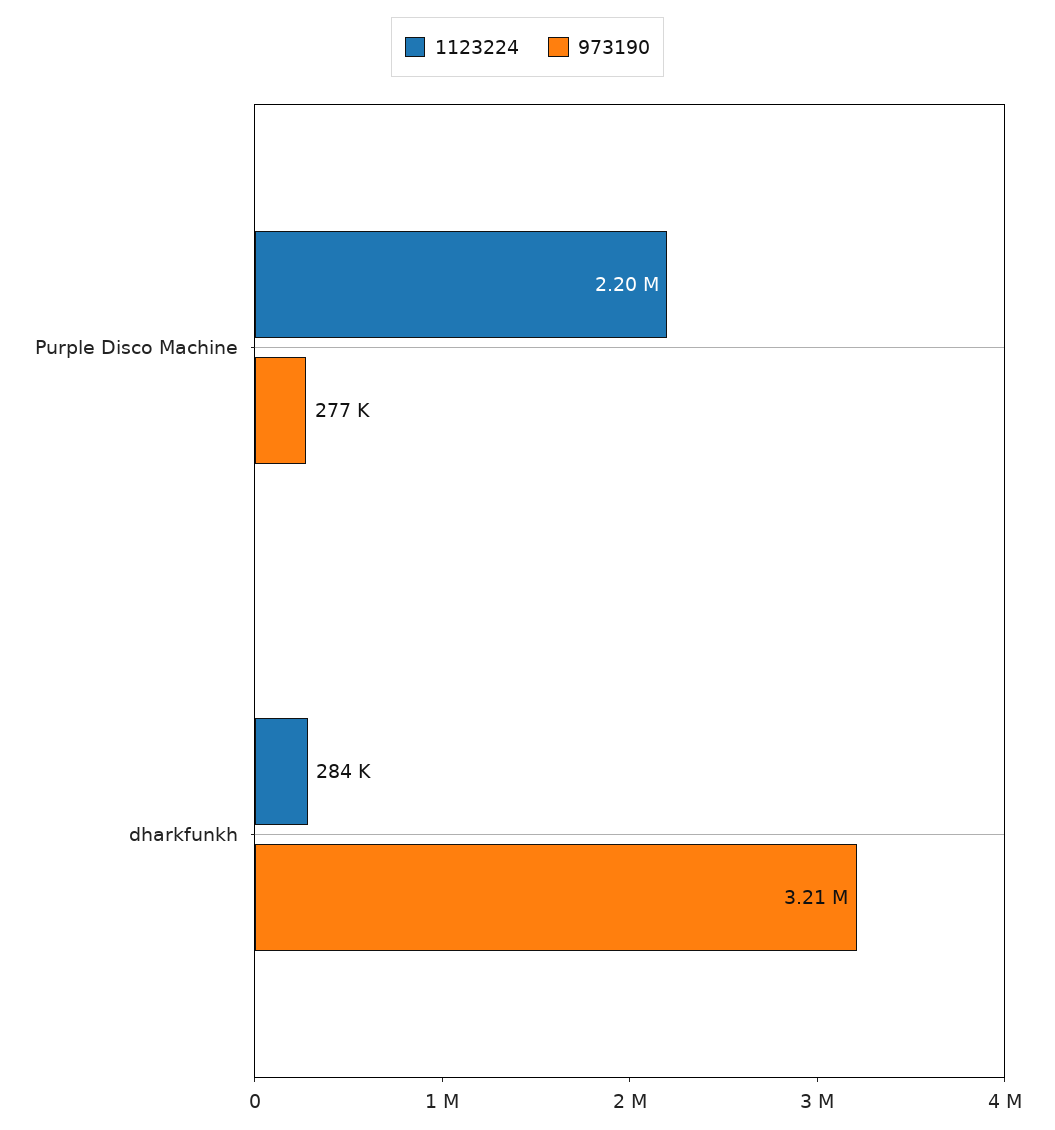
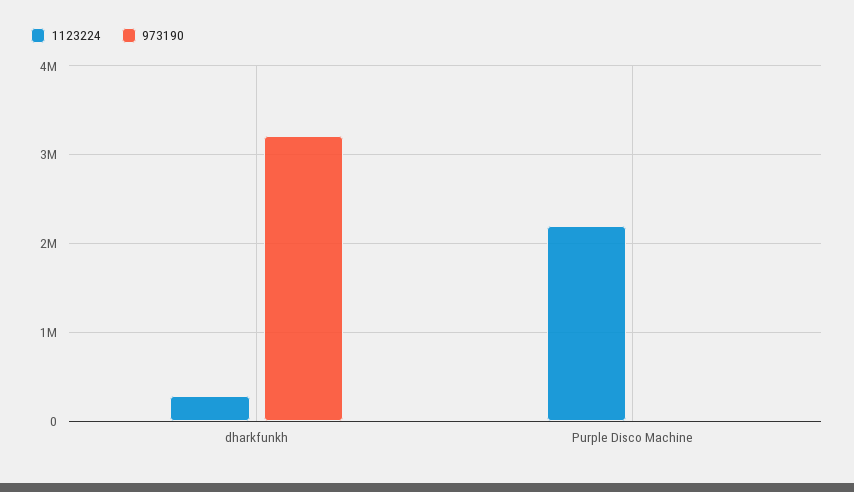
  {
    "1123224": {
      "Purple Disco Machine": 2200000,
      "dharkfunkh": 284000
    },
    "973190": {
-     "Purple Disco Machine": 277000,
+     "Purple Disco Machine": 0,
      "dharkfunkh": 3210000
    }
  }

